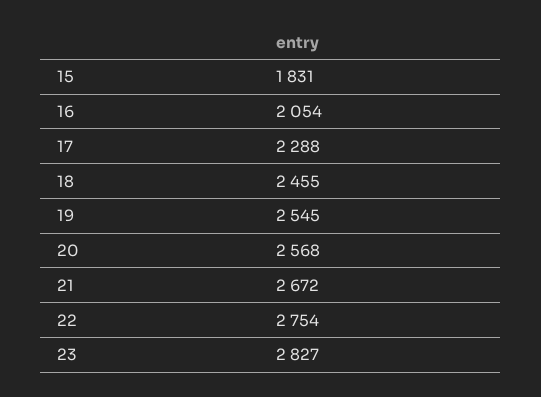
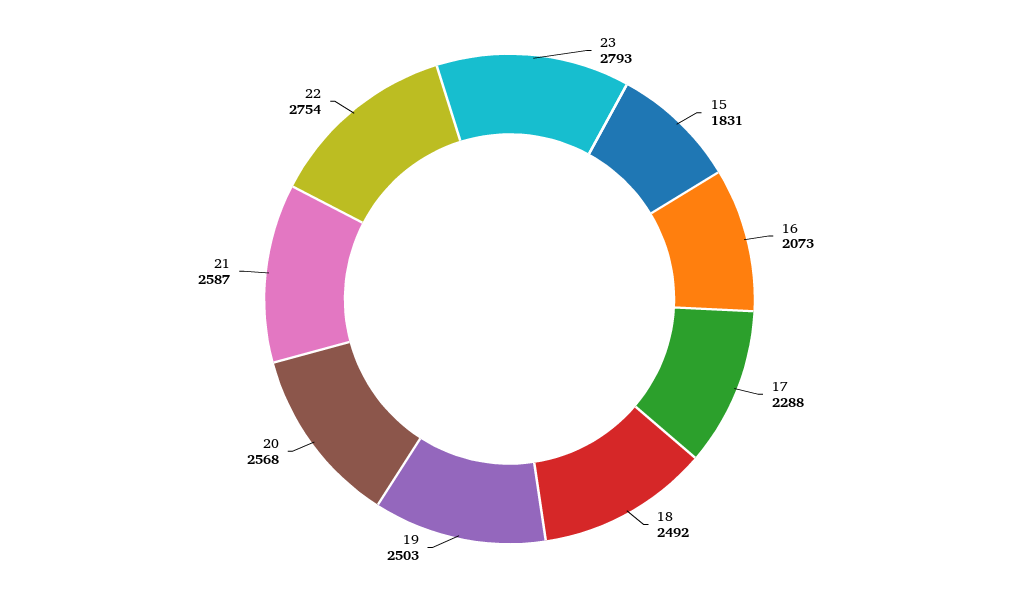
  {
    "15": 1831,
-   "16": 2054,
+   "16": 2073,
    "17": 2288,
-   "18": 2455,
+   "18": 2492,
-   "19": 2545,
+   "19": 2503,
    "20": 2568,
-   "21": 2672,
+   "21": 2587,
    "22": 2754,
-   "23": 2827
+   "23": 2793
  }

